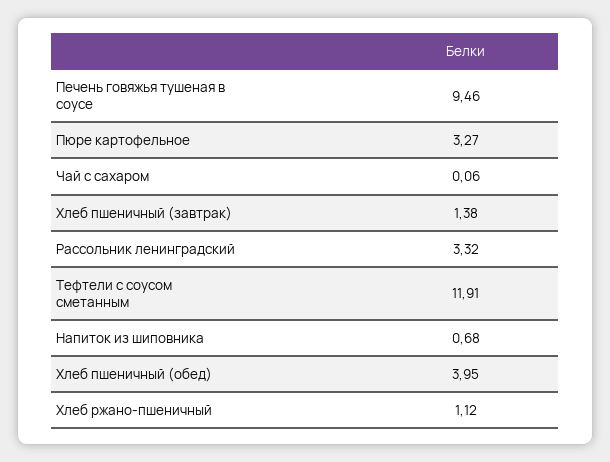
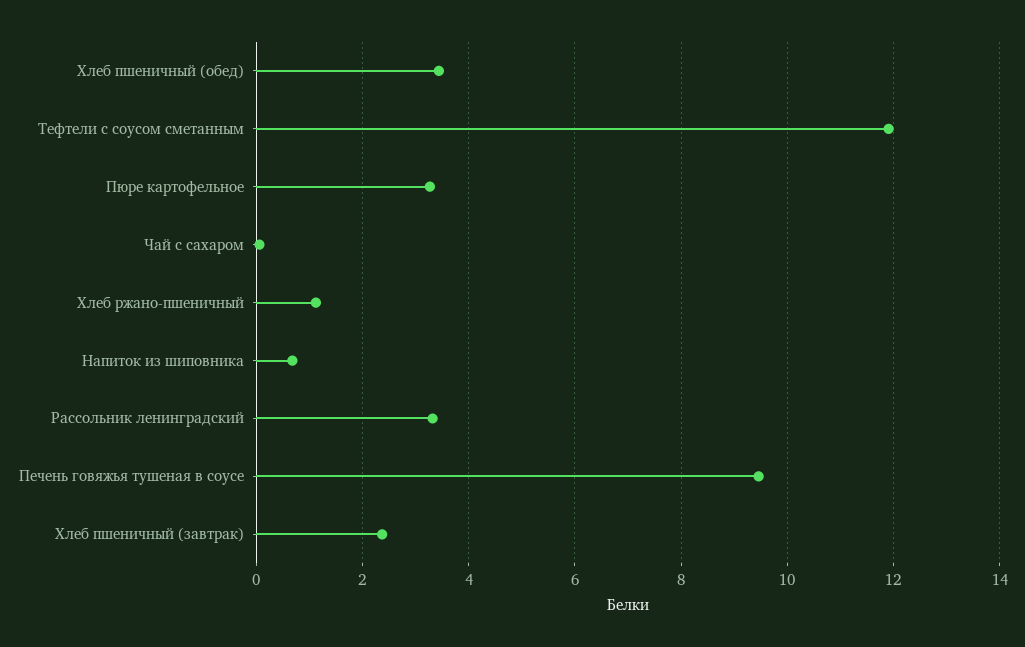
  {
    "Печень говяжья тушеная в соусе": 9.46,
    "Пюре картофельное": 3.27,
    "Чай с сахаром": 0.06,
-   "Хлеб пшеничный (завтрак)": 1.38,
+   "Хлеб пшеничный (завтрак)": 2.4,
    "Рассольник ленинградский": 3.32,
    "Тефтели с соусом сметанным": 11.91,
    "Напиток из шиповника": 0.68,
-   "Хлеб пшеничный (обед)": 3.95,
+   "Хлеб пшеничный (обед)": 3.4,
    "Хлеб ржано-пшеничный": 1.12
  }

